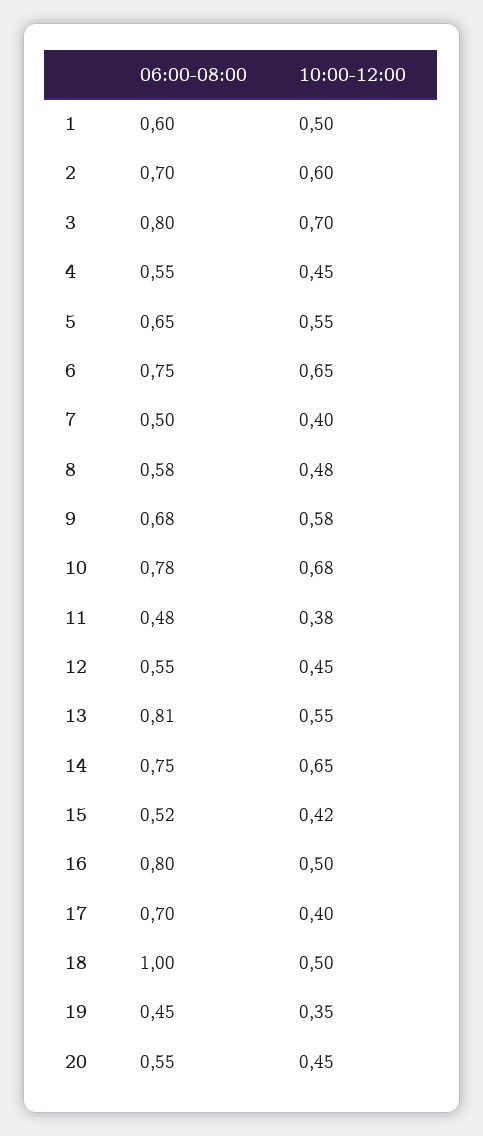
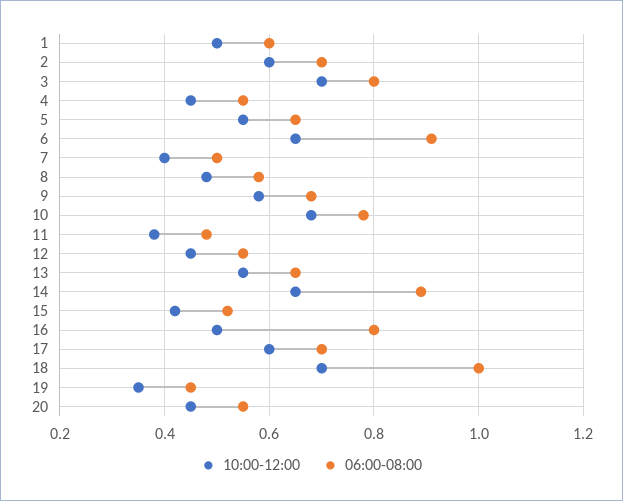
  {
    "06:00-08:00": {
      "1": 0.6,
      "2": 0.7,
      "3": 0.8,
      "4": 0.55,
      "5": 0.65,
-     "6": 0.75,
+     "6": 0.9,
      "7": 0.5,
      "8": 0.58,
      "9": 0.68,
      "10": 0.78,
      "11": 0.48,
      "12": 0.55,
-     "13": 0.81,
+     "13": 0.65,
-     "14": 0.75,
+     "14": 0.9,
      "15": 0.52,
      "16": 0.8,
      "17": 0.7,
      "18": 1,
      "19": 0.45,
      "20": 0.55
    },
    "10:00-12:00": {
      "1": 0.5,
      "2": 0.6,
      "3": 0.7,
      "4": 0.45,
      "5": 0.55,
      "6": 0.65,
      "7": 0.4,
      "8": 0.48,
      "9": 0.58,
      "10": 0.68,
      "11": 0.38,
      "12": 0.45,
      "13": 0.55,
      "14": 0.65,
      "15": 0.42,
      "16": 0.5,
-     "17": 0.4,
+     "17": 0.6,
-     "18": 0.5,
+     "18": 0.7,
      "19": 0.35,
      "20": 0.45
    }
  }

